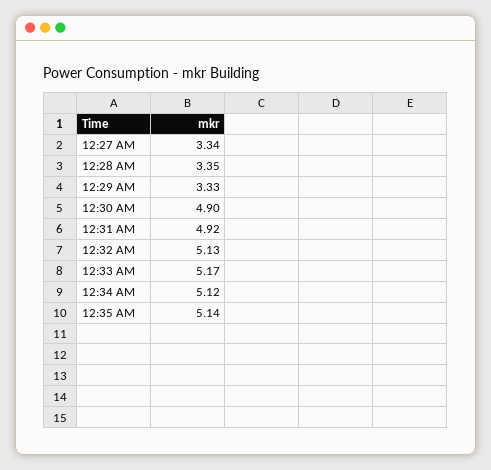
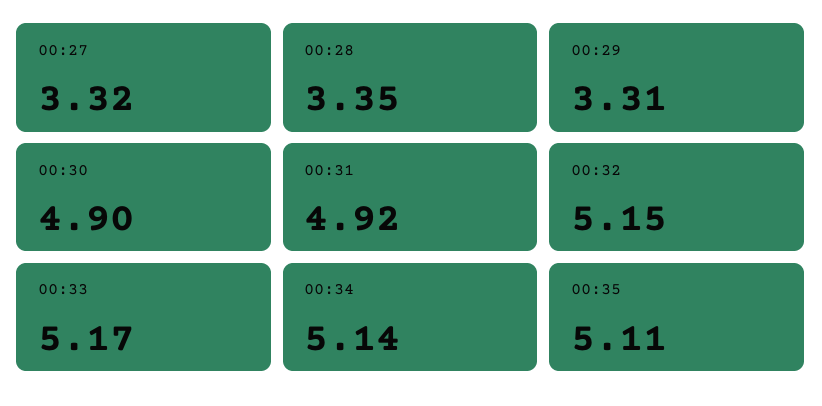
  {
-   "12:27 AM": 3.34,
+   "12:27 AM": 3.32,
    "12:28 AM": 3.35,
-   "12:29 AM": 3.33,
+   "12:29 AM": 3.31,
    "12:30 AM": 4.9,
    "12:31 AM": 4.92,
-   "12:32 AM": 5.13,
+   "12:32 AM": 5.15,
    "12:33 AM": 5.17,
-   "12:34 AM": 5.12,
+   "12:34 AM": 5.14,
-   "12:35 AM": 5.14
+   "12:35 AM": 5.11
  }

